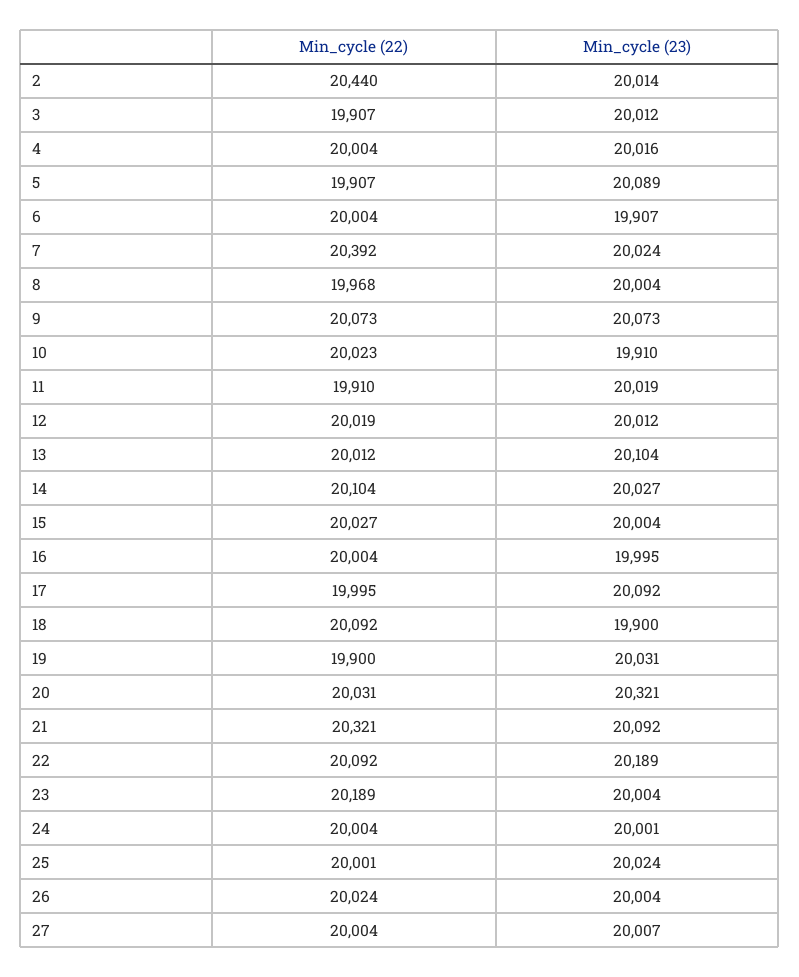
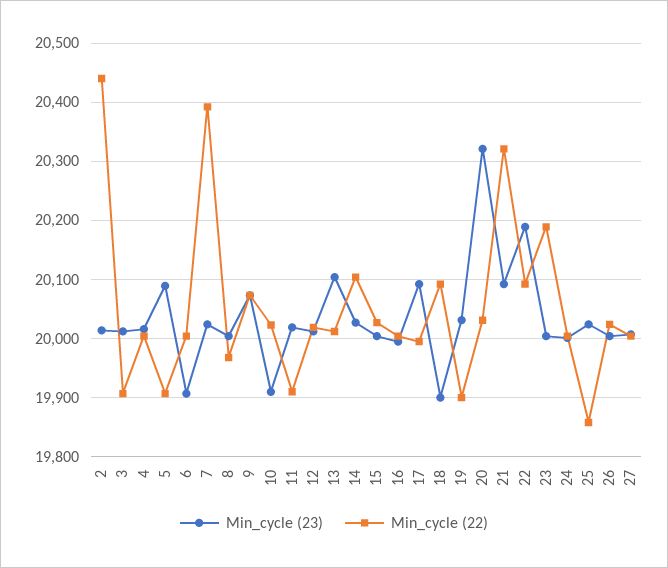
  {
    "Min_cycle (22)": {
      "2": 20440,
      "3": 19907,
      "4": 20004,
      "5": 19907,
      "6": 20004,
      "7": 20392,
      "8": 19968,
      "9": 20073,
      "10": 20023,
      "11": 19910,
      "12": 20019,
      "13": 20012,
      "14": 20104,
      "15": 20027,
      "16": 20004,
      "17": 19995,
      "18": 20092,
      "19": 19900,
      "20": 20031,
      "21": 20321,
      "22": 20092,
      "23": 20189,
      "24": 20004,
-     "25": 20001,
+     "25": 19860,
      "26": 20024,
      "27": 20004
    },
    "Min_cycle (23)": {
      "2": 20014,
      "3": 20012,
      "4": 20016,
      "5": 20089,
      "6": 19907,
      "7": 20024,
      "8": 20004,
      "9": 20073,
      "10": 19910,
      "11": 20019,
      "12": 20012,
      "13": 20104,
      "14": 20027,
      "15": 20004,
      "16": 19995,
      "17": 20092,
      "18": 19900,
      "19": 20031,
      "20": 20321,
      "21": 20092,
      "22": 20189,
      "23": 20004,
      "24": 20001,
      "25": 20024,
      "26": 20004,
      "27": 20007
    }
  }

